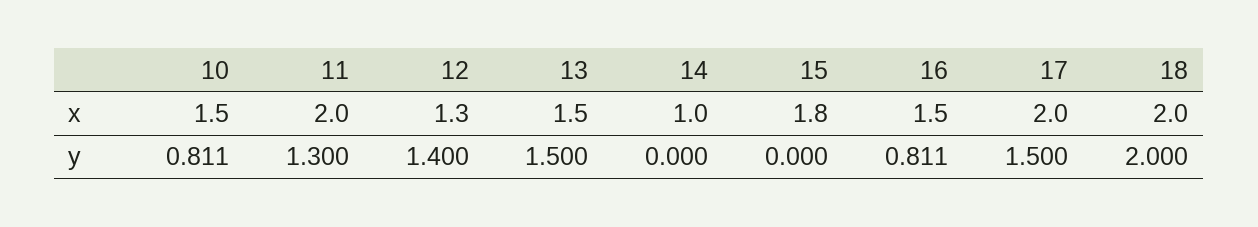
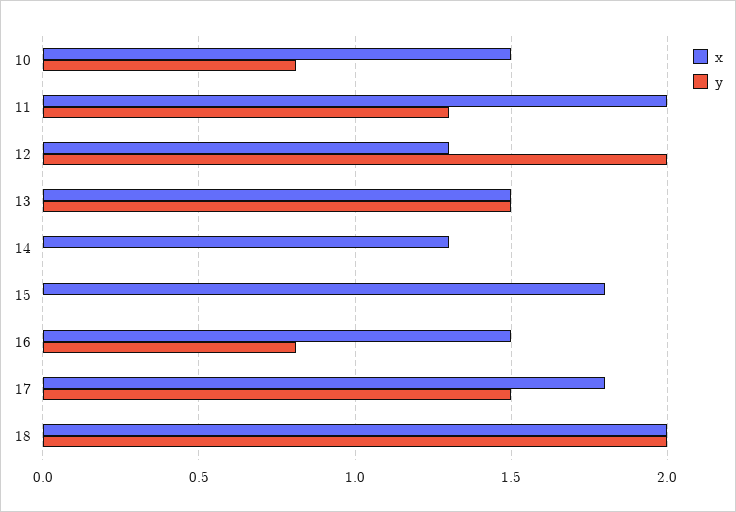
  {
    "x": {
      "10": 1.5,
      "11": 2,
      "12": 1.3,
      "13": 1.5,
-     "14": 1,
+     "14": 1.3,
      "15": 1.8,
      "16": 1.5,
-     "17": 2,
+     "17": 1.8,
      "18": 2
    },
    "y": {
      "10": 0.811,
      "11": 1.3,
-     "12": 1.4,
+     "12": 2,
      "13": 1.5,
      "14": 0,
      "15": 0,
      "16": 0.811,
      "17": 1.5,
      "18": 2
    }
  }

